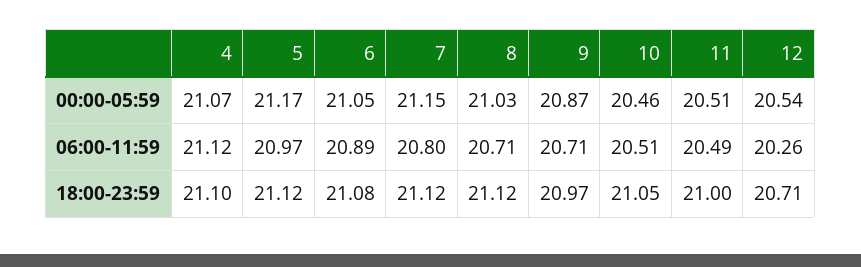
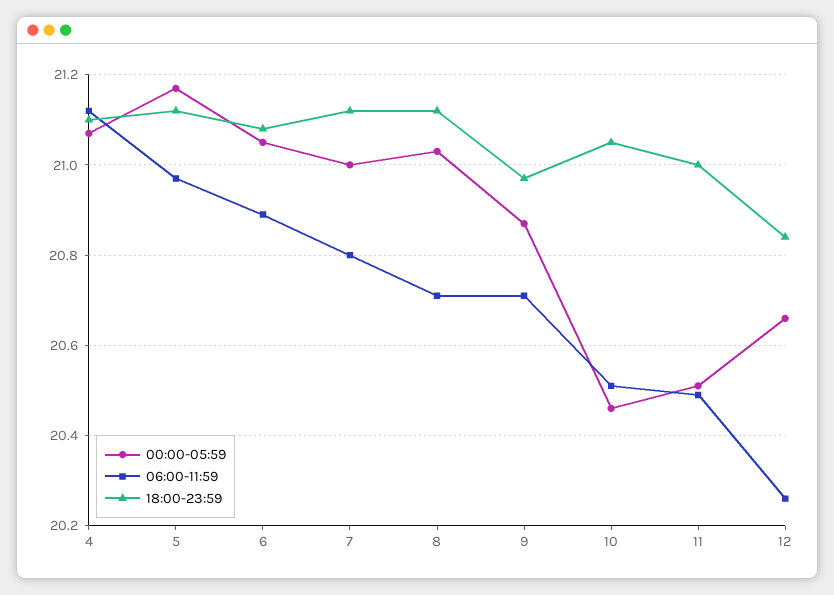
  {
    "00:00-05:59": {
      "4": 21.07,
      "5": 21.17,
      "6": 21.05,
-     "7": 21.15,
+     "7": 21,
      "8": 21.03,
      "9": 20.87,
      "10": 20.46,
      "11": 20.51,
-     "12": 20.54
+     "12": 20.65
    },
    "06:00-11:59": {
      "4": 21.12,
      "5": 20.97,
      "6": 20.89,
      "7": 20.8,
      "8": 20.71,
      "9": 20.71,
      "10": 20.51,
      "11": 20.49,
      "12": 20.26
    },
    "18:00-23:59": {
      "4": 21.1,
      "5": 21.12,
      "6": 21.08,
      "7": 21.12,
      "8": 21.12,
      "9": 20.97,
      "10": 21.05,
      "11": 21,
-     "12": 20.71
+     "12": 20.85
    }
  }

